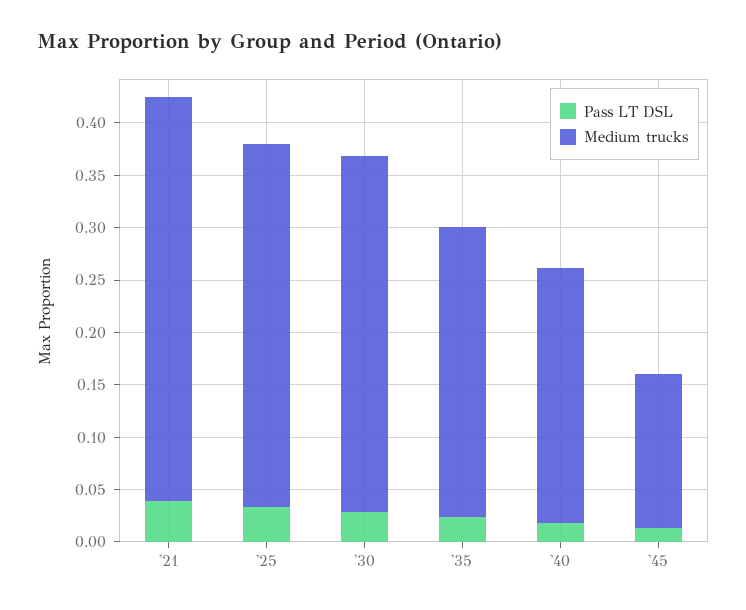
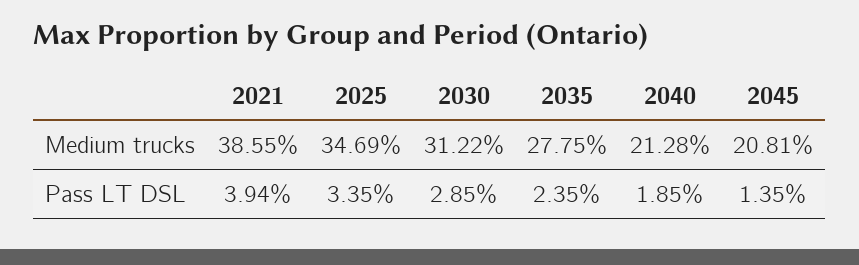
  {
    "Pass LT DSL": {
      "'21": 0.0394,
      "'25": 0.0335,
      "'30": 0.0285,
      "'35": 0.0235,
      "'40": 0.0185,
      "'45": 0.0135
    },
    "Medium trucks": {
      "'21": 0.3855,
      "'25": 0.3469,
-     "'30": 0.34,
+     "'30": 0.3122,
      "'35": 0.2775,
-     "'40": 0.24,
+     "'40": 0.2128,
-     "'45": 0.15
+     "'45": 0.2081
    }
  }

